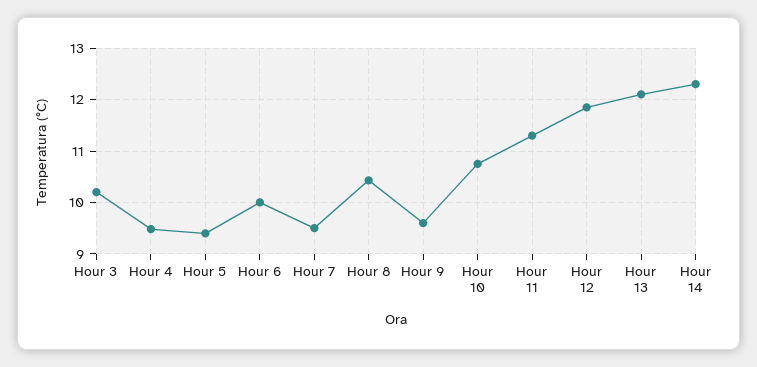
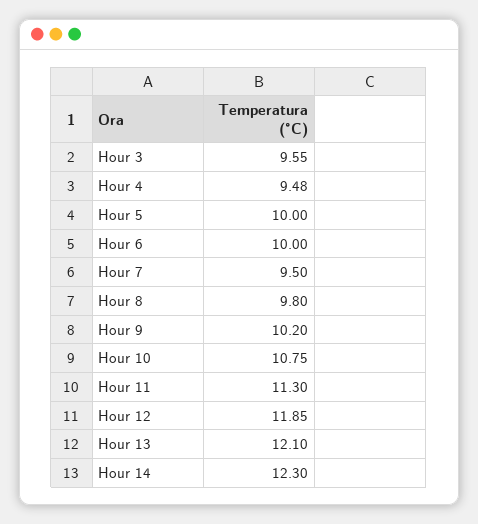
  {
-   "Hour 3": 10.2,
+   "Hour 3": 9.55,
    "Hour 4": 9.48,
-   "Hour 5": 9.4,
+   "Hour 5": 10,
    "Hour 6": 10,
    "Hour 7": 9.5,
-   "Hour 8": 10.4,
+   "Hour 8": 9.8,
-   "Hour 9": 9.6,
+   "Hour 9": 10.2,
    "Hour 10": 10.75,
    "Hour 11": 11.3,
    "Hour 12": 11.85,
    "Hour 13": 12.1,
    "Hour 14": 12.3
  }

